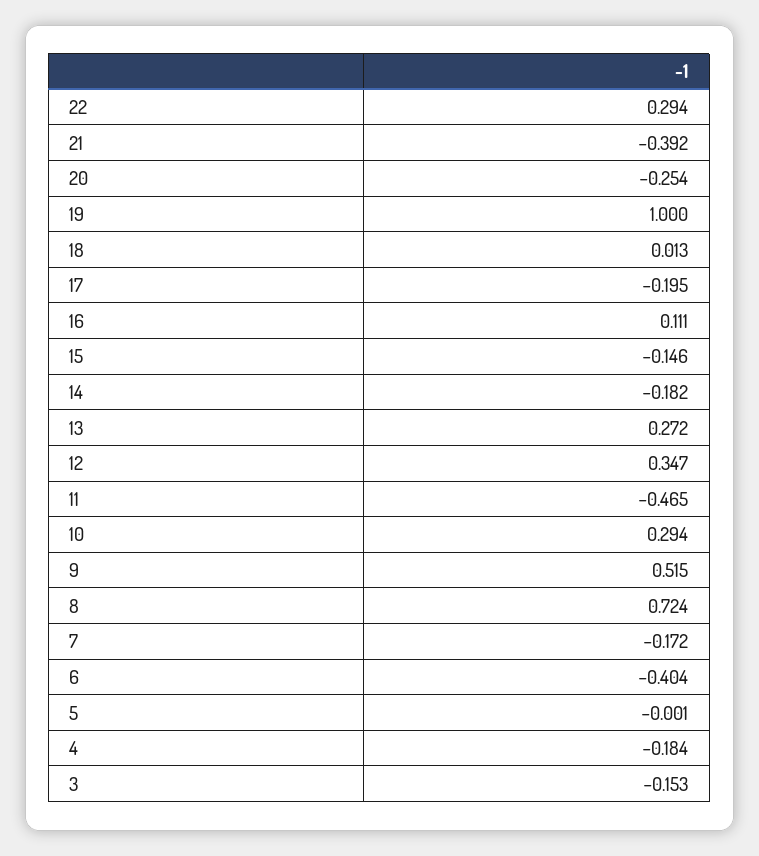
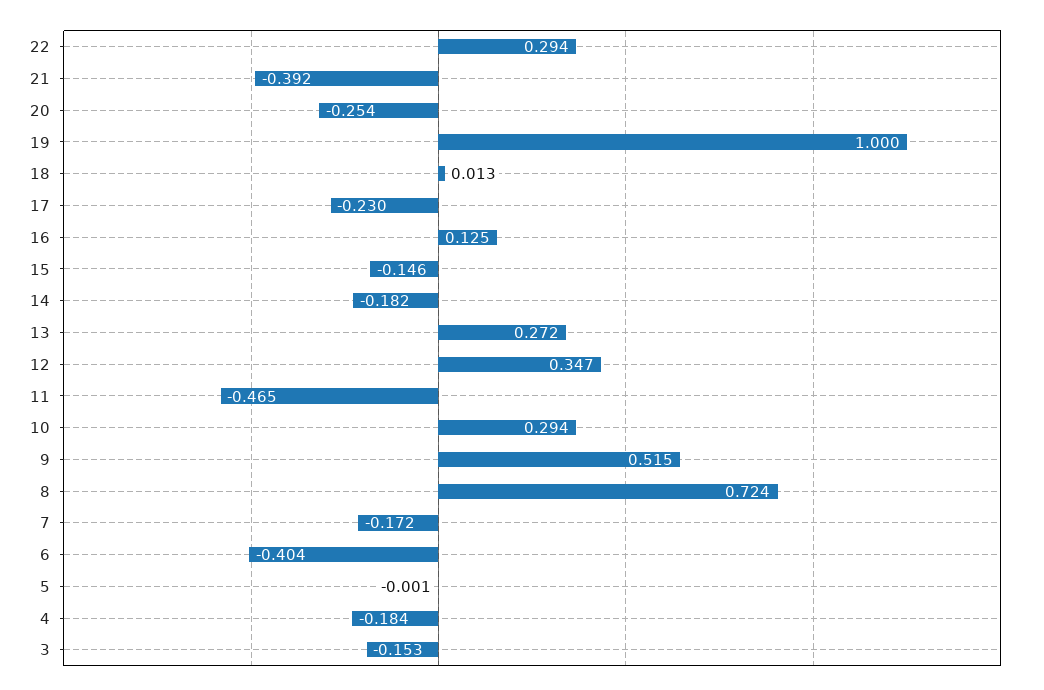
  {
    "22": 0.294,
    "21": -0.392,
    "20": -0.254,
    "19": 1,
    "18": 0.013,
-   "17": -0.195,
+   "17": -0.23,
-   "16": 0.111,
+   "16": 0.125,
    "15": -0.146,
    "14": -0.182,
    "13": 0.272,
    "12": 0.347,
    "11": -0.465,
    "10": 0.294,
    "9": 0.515,
    "8": 0.724,
    "7": -0.172,
    "6": -0.404,
    "5": -0.001,
    "4": -0.184,
    "3": -0.153
  }

